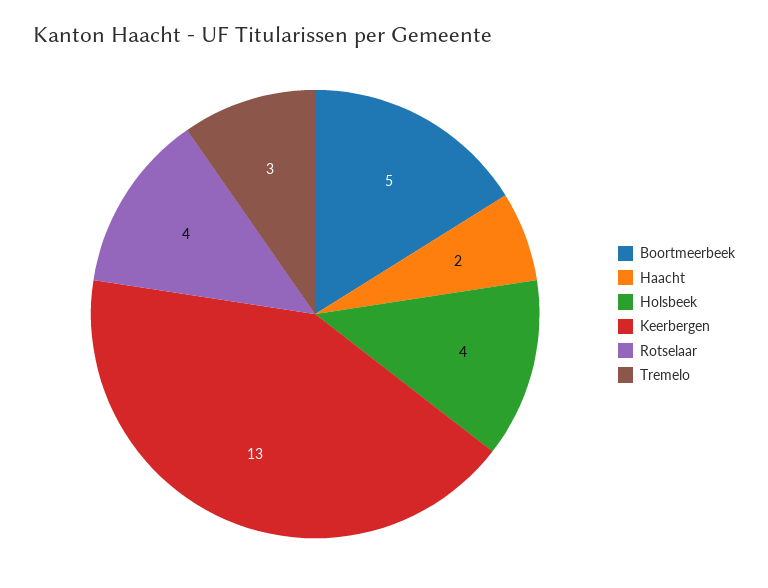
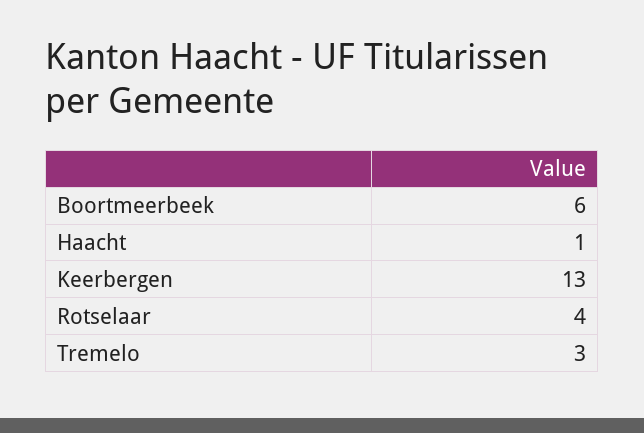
  {
-   "Boortmeerbeek": 5,
+   "Boortmeerbeek": 6,
-   "Haacht": 2,
+   "Haacht": 1,
-   "Holsbeek": 4,
    "Keerbergen": 13,
    "Rotselaar": 4,
    "Tremelo": 3
  }

